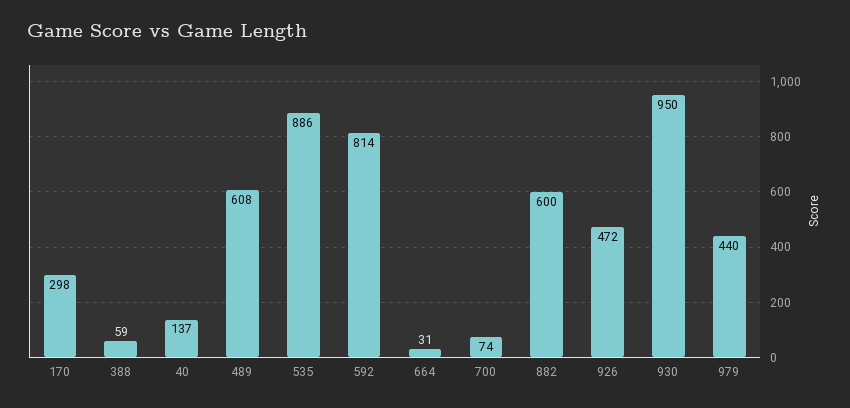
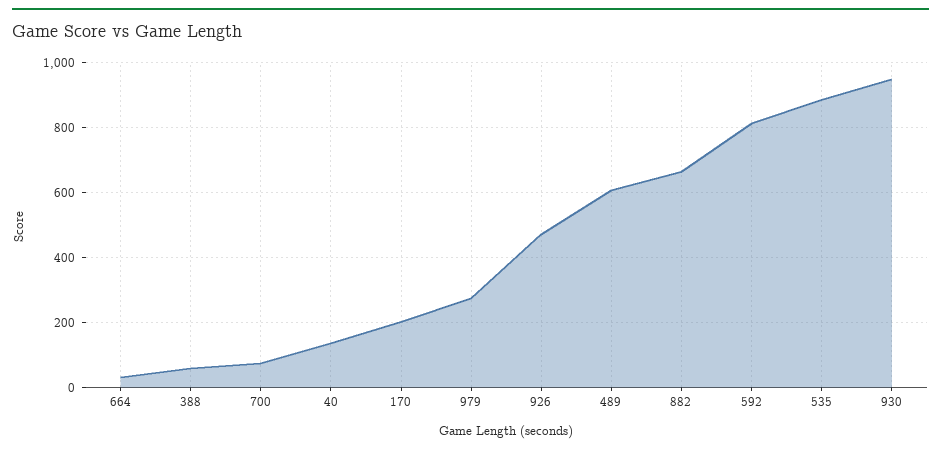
  {
-   "170": 298,
+   "170": 200,
    "388": 59,
    "40": 137,
    "489": 608,
    "535": 886,
    "592": 814,
    "664": 31,
    "700": 74,
-   "882": 600,
+   "882": 660,
    "926": 472,
    "930": 950,
-   "979": 440
+   "979": 280
  }

